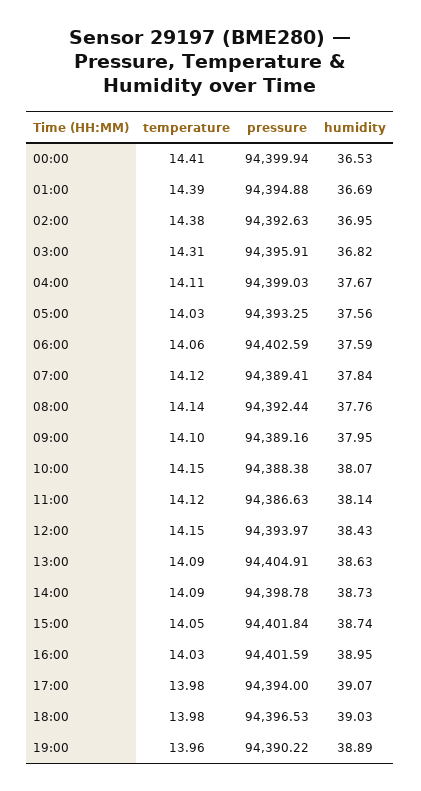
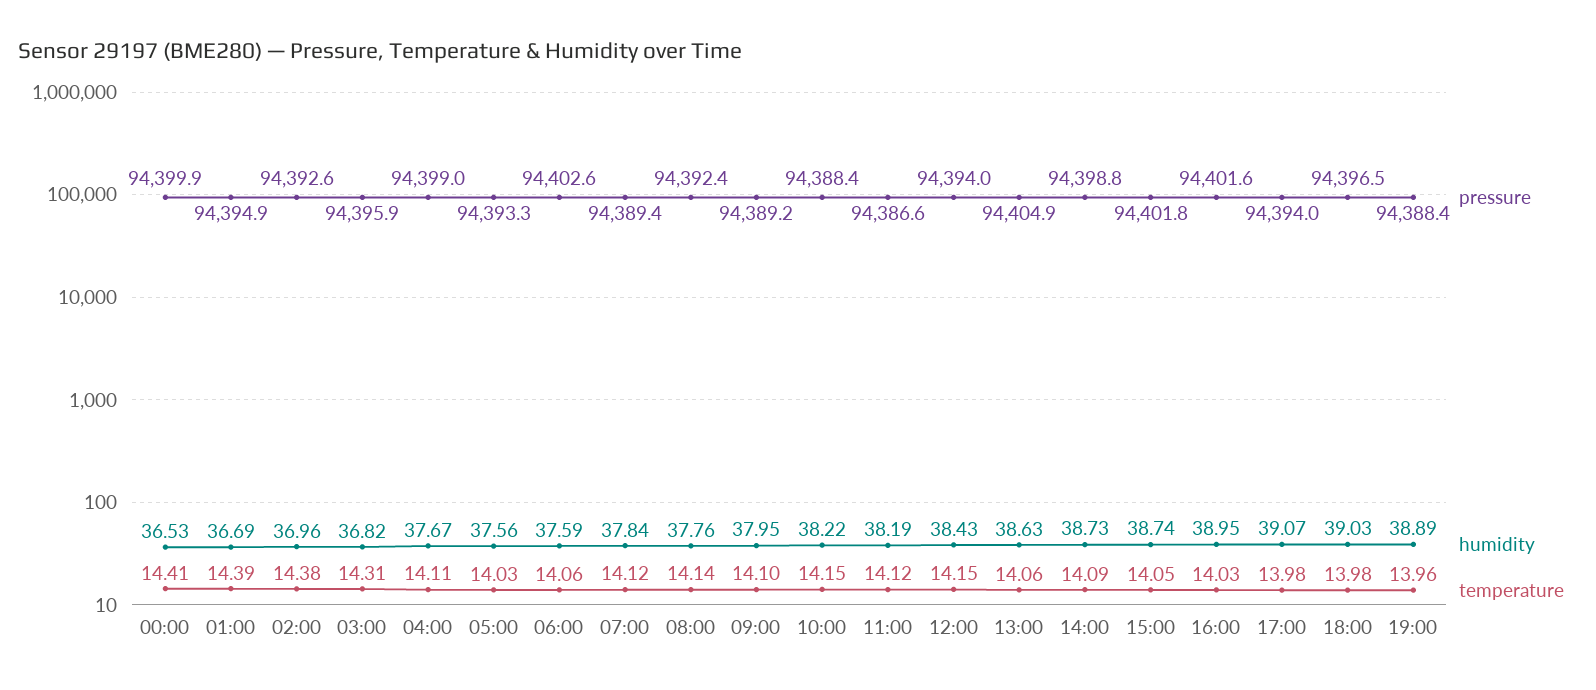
  {
    "temperature": {
      "00:00": 14.41,
      "01:00": 14.39,
      "02:00": 14.38,
      "03:00": 14.31,
      "04:00": 14.11,
      "05:00": 14.03,
      "06:00": 14.06,
      "07:00": 14.12,
      "08:00": 14.14,
      "09:00": 14.1,
      "10:00": 14.15,
      "11:00": 14.12,
      "12:00": 14.15,
-     "13:00": 14.09,
+     "13:00": 14.06,
      "14:00": 14.09,
      "15:00": 14.05,
      "16:00": 14.03,
      "17:00": 13.98,
      "18:00": 13.98,
      "19:00": 13.96
    },
    "pressure": {
      "00:00": 94399.94,
      "01:00": 94394.88,
      "02:00": 94392.63,
      "03:00": 94395.91,
      "04:00": 94399.03,
      "05:00": 94393.25,
      "06:00": 94402.59,
      "07:00": 94389.41,
      "08:00": 94392.44,
      "09:00": 94389.16,
      "10:00": 94388.38,
      "11:00": 94386.63,
      "12:00": 94393.97,
      "13:00": 94404.91,
      "14:00": 94398.78,
      "15:00": 94401.84,
      "16:00": 94401.59,
      "17:00": 94394,
      "18:00": 94396.53,
-     "19:00": 94390.22
+     "19:00": 94388.4
    },
    "humidity": {
      "00:00": 36.53,
      "01:00": 36.69,
-     "02:00": 36.95,
+     "02:00": 36.96,
      "03:00": 36.82,
      "04:00": 37.67,
      "05:00": 37.56,
      "06:00": 37.59,
      "07:00": 37.84,
      "08:00": 37.76,
      "09:00": 37.95,
-     "10:00": 38.07,
+     "10:00": 38.22,
-     "11:00": 38.14,
+     "11:00": 38.19,
      "12:00": 38.43,
      "13:00": 38.63,
      "14:00": 38.73,
      "15:00": 38.74,
      "16:00": 38.95,
      "17:00": 39.07,
      "18:00": 39.03,
      "19:00": 38.89
    }
  }

